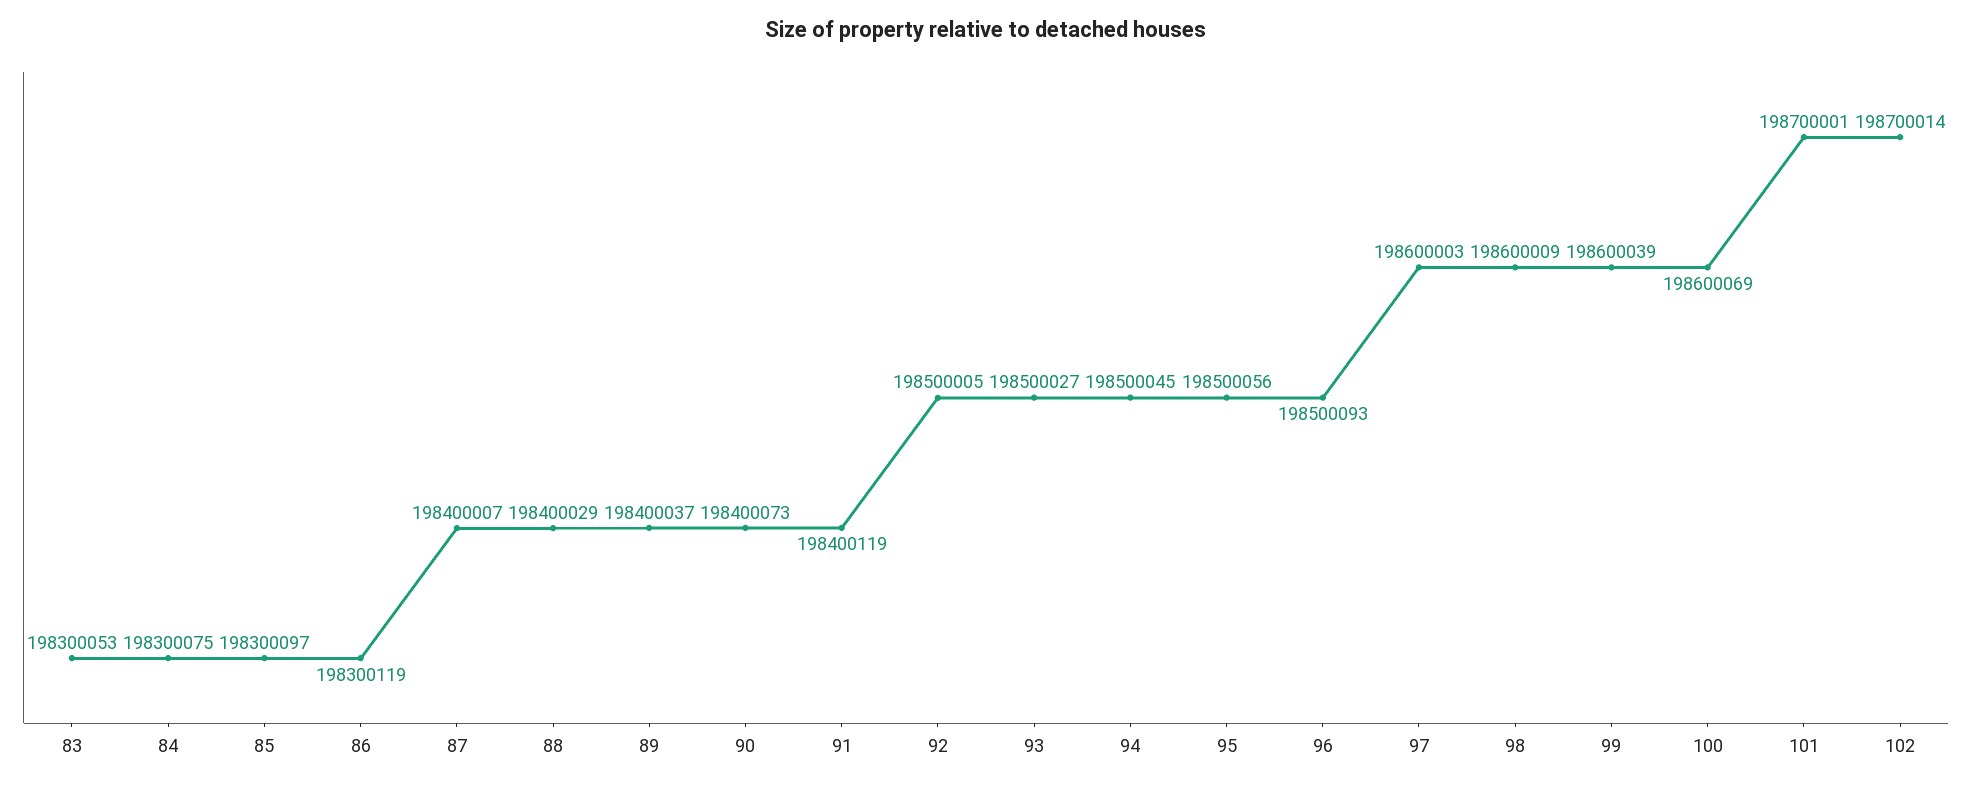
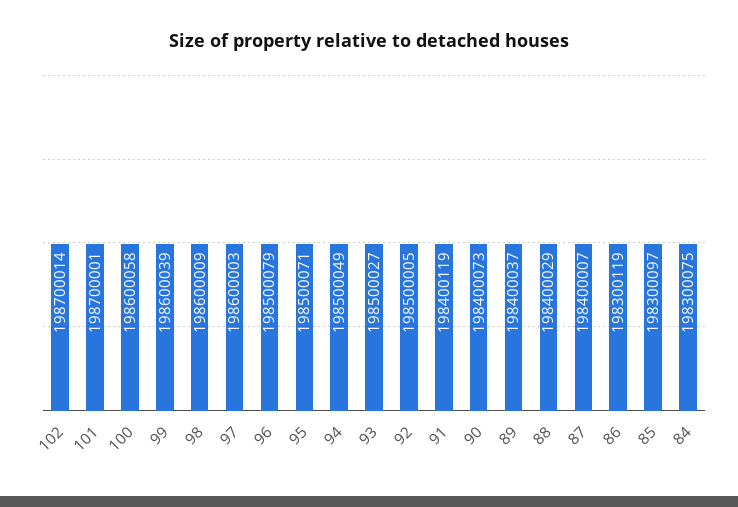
  {
-   "83": 198300053,
    "84": 198300075,
    "85": 198300097,
    "86": 198300119,
    "87": 198400007,
    "88": 198400029,
    "89": 198400037,
    "90": 198400073,
    "91": 198400119,
    "92": 198500005,
    "93": 198500027,
-   "94": 198500045,
+   "94": 198500049,
-   "95": 198500056,
+   "95": 198500071,
-   "96": 198500093,
+   "96": 198500079,
    "97": 198600003,
    "98": 198600009,
    "99": 198600039,
-   "100": 198600069,
+   "100": 198600058,
    "101": 198700001,
    "102": 198700014
  }

